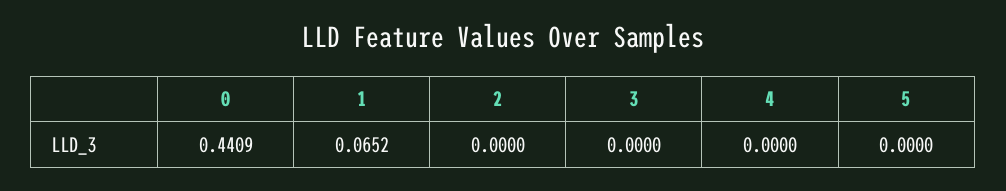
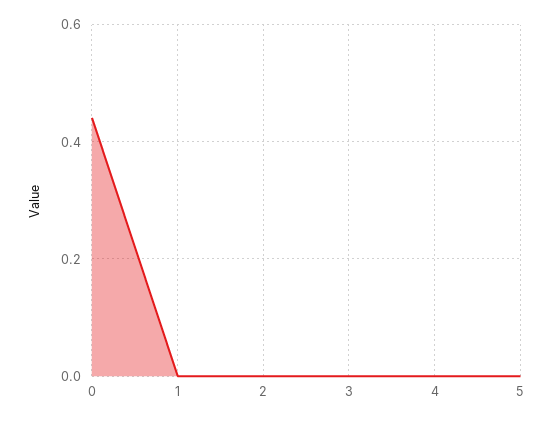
  {
    "0": 0.4409,
-   "1": 0.0652,
+   "1": 0,
    "2": 0,
    "3": 0,
    "4": 0,
    "5": 0
  }

